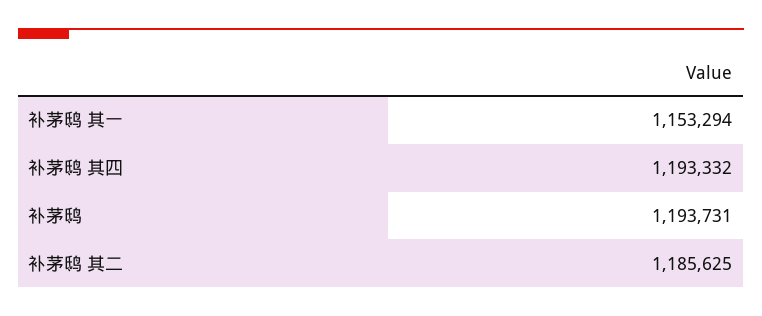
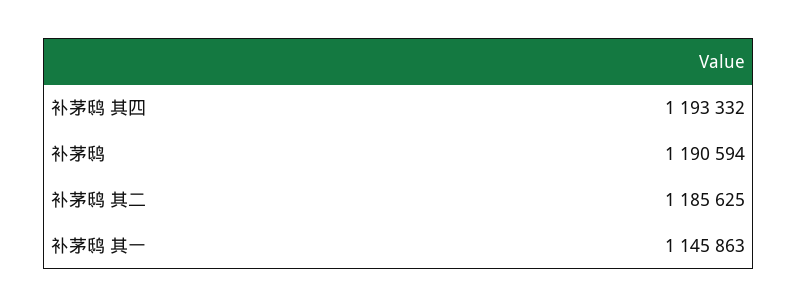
  {
-   "补茅鸱 其一": 1153294,
+   "补茅鸱 其一": 1145863,
    "补茅鸱 其四": 1193332,
-   "补茅鸱": 1193731,
+   "补茅鸱": 1190594,
    "补茅鸱 其二": 1185625
  }

